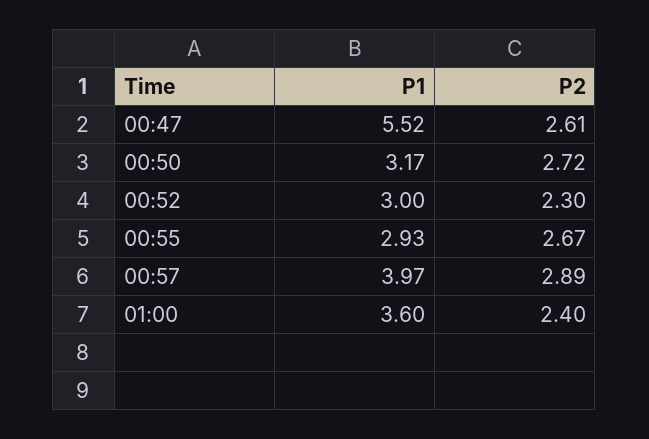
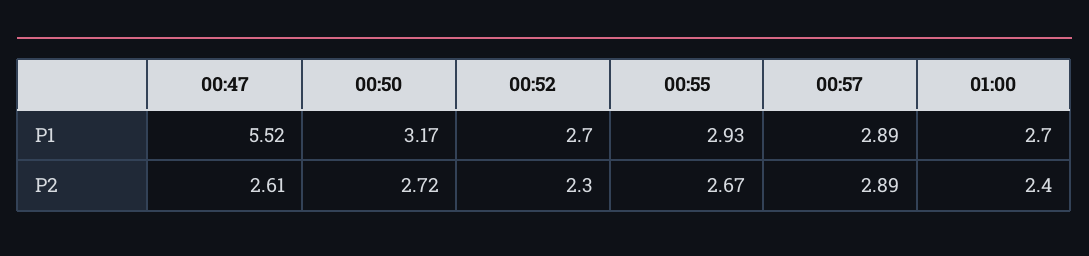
  {
    "P1": {
      "00:47": 5.52,
      "00:50": 3.17,
-     "00:52": 3,
+     "00:52": 2.7,
      "00:55": 2.93,
-     "00:57": 3.97,
+     "00:57": 2.89,
-     "01:00": 3.6
+     "01:00": 2.7
    },
    "P2": {
      "00:47": 2.61,
      "00:50": 2.72,
      "00:52": 2.3,
      "00:55": 2.67,
      "00:57": 2.89,
      "01:00": 2.4
    }
  }

